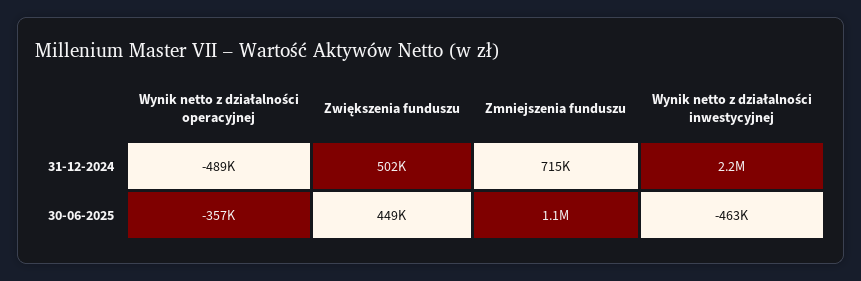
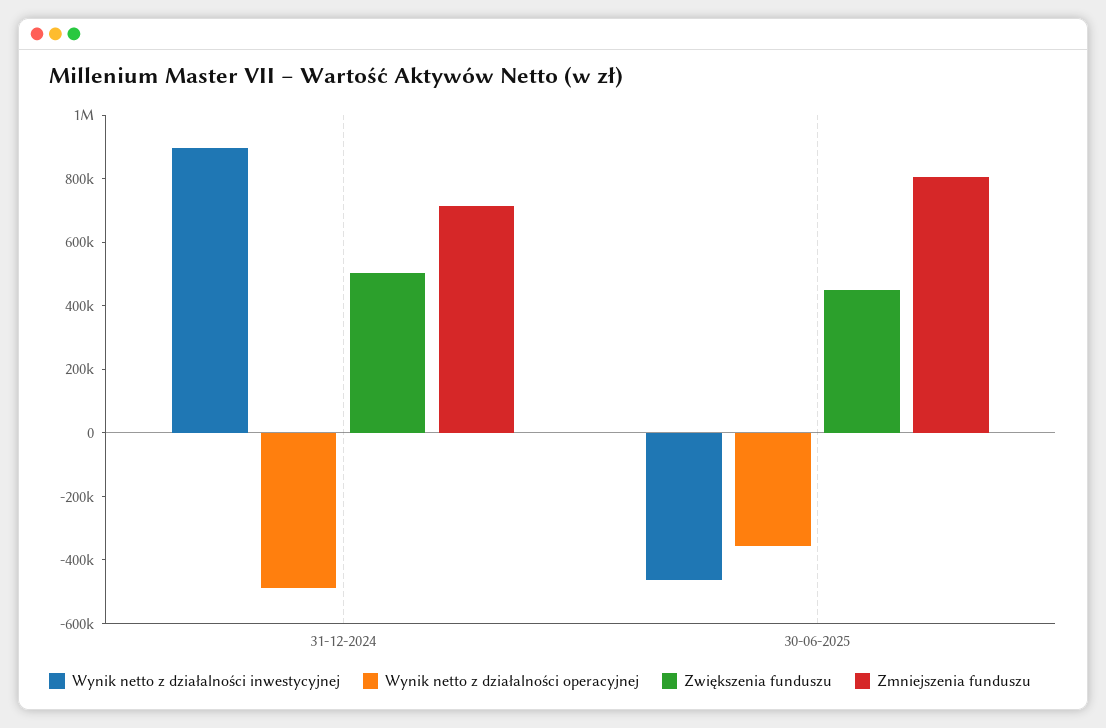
  {
    "Wynik netto z działalności operacyjnej": {
      "31-12-2024": -489000,
      "30-06-2025": -357000
    },
    "Zwiększenia funduszu": {
      "31-12-2024": 502000,
      "30-06-2025": 449000
    },
    "Zmniejszenia funduszu": {
      "31-12-2024": 715000,
-     "30-06-2025": 1100000
+     "30-06-2025": 800000
    },
    "Wynik netto z działalności inwestycyjnej": {
-     "31-12-2024": 2200000,
+     "31-12-2024": 900000,
      "30-06-2025": -463000
    }
  }

